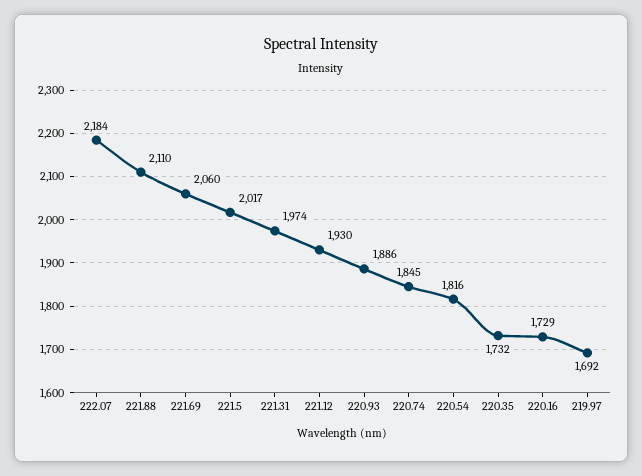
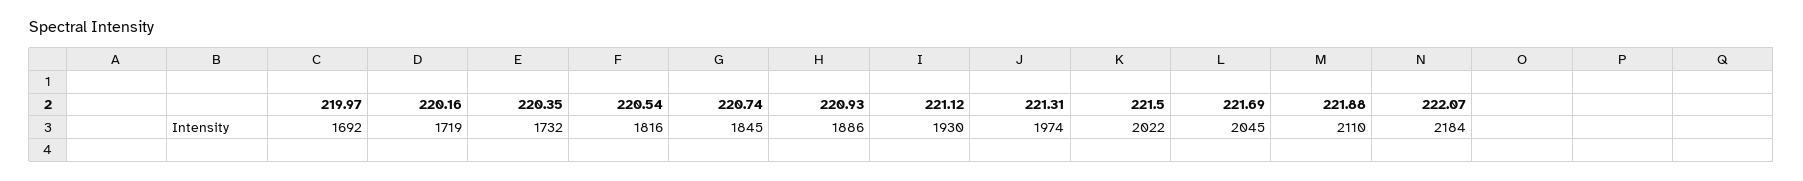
  {
    "222.07": 2184,
    "221.88": 2110,
-   "221.69": 2060,
+   "221.69": 2045,
-   "221.5": 2017,
+   "221.5": 2022,
    "221.31": 1974,
    "221.12": 1930,
    "220.93": 1886,
    "220.74": 1845,
    "220.54": 1816,
    "220.35": 1732,
-   "220.16": 1729,
+   "220.16": 1719,
    "219.97": 1692
  }

